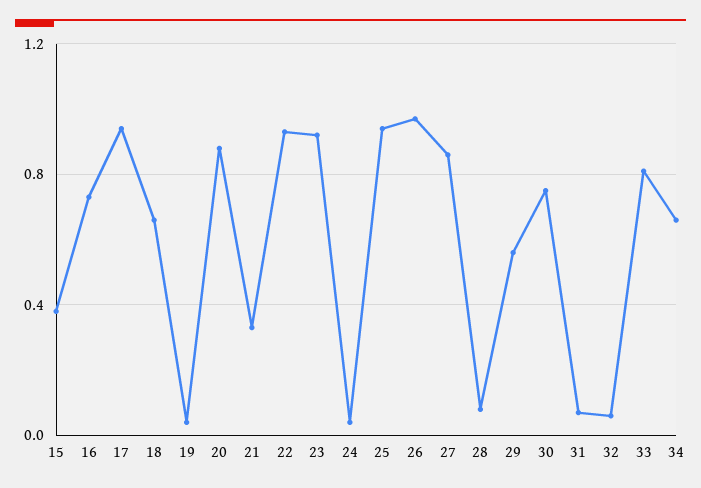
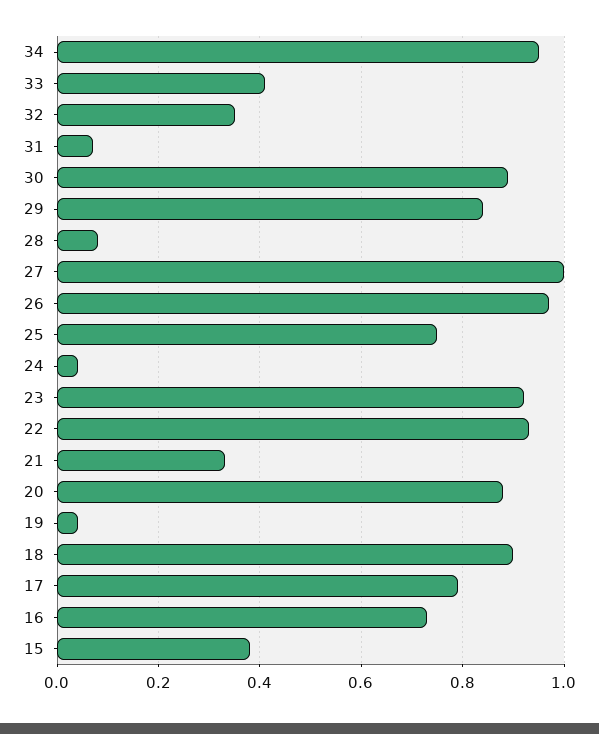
  {
    "15": 0.4,
    "16": 0.75,
-   "17": 0.95,
+   "17": 0.8,
-   "18": 0.65,
+   "18": 0.9,
    "19": 0.05,
    "20": 0.9,
    "21": 0.35,
    "22": 0.95,
    "23": 0.9,
    "24": 0.05,
-   "25": 0.95,
+   "25": 0.75,
    "26": 0.95,
-   "27": 0.85,
+   "27": 1,
    "28": 0.1,
-   "29": 0.55,
+   "29": 0.85,
-   "30": 0.75,
+   "30": 0.9,
    "31": 0.05,
-   "32": 0.05,
+   "32": 0.35,
-   "33": 0.8,
+   "33": 0.4,
-   "34": 0.65
+   "34": 0.95
  }

